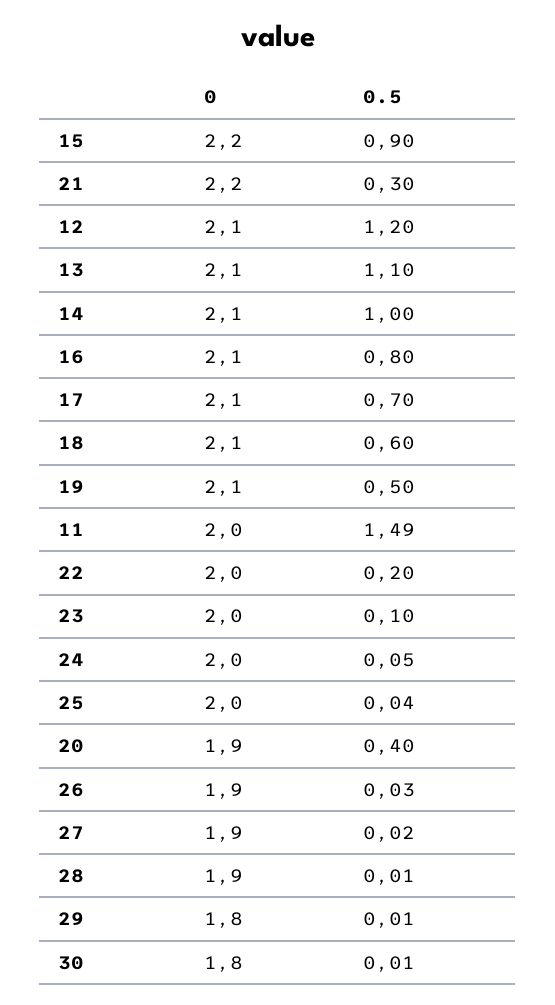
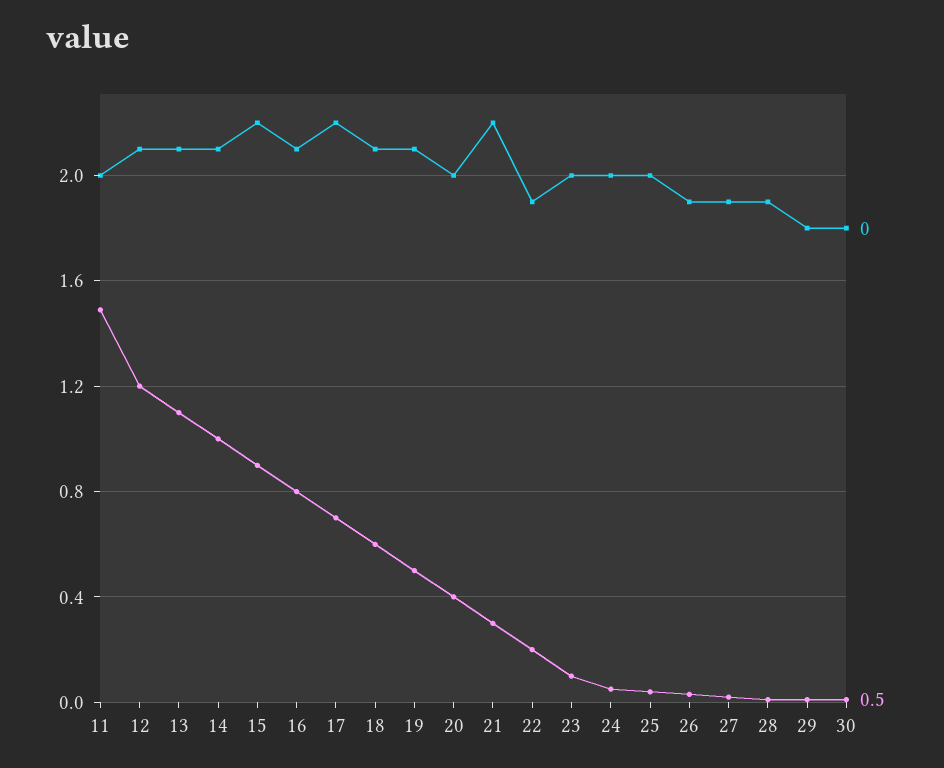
  {
    "0": {
      "15": 2.2,
      "21": 2.2,
      "12": 2.1,
      "13": 2.1,
      "14": 2.1,
      "16": 2.1,
-     "17": 2.1,
+     "17": 2.2,
      "18": 2.1,
      "19": 2.1,
      "11": 2,
-     "22": 2,
+     "22": 1.9,
      "23": 2,
      "24": 2,
      "25": 2,
-     "20": 1.9,
+     "20": 2,
      "26": 1.9,
      "27": 1.9,
      "28": 1.9,
      "29": 1.8,
      "30": 1.8
    },
    "0.5": {
      "15": 0.9,
      "21": 0.3,
      "12": 1.2,
      "13": 1.1,
      "14": 1,
      "16": 0.8,
      "17": 0.7,
      "18": 0.6,
      "19": 0.5,
      "11": 1.49,
      "22": 0.2,
      "23": 0.1,
      "24": 0.05,
      "25": 0.04,
      "20": 0.4,
      "26": 0.03,
      "27": 0.02,
      "28": 0.01,
      "29": 0.01,
      "30": 0.01
    }
  }

